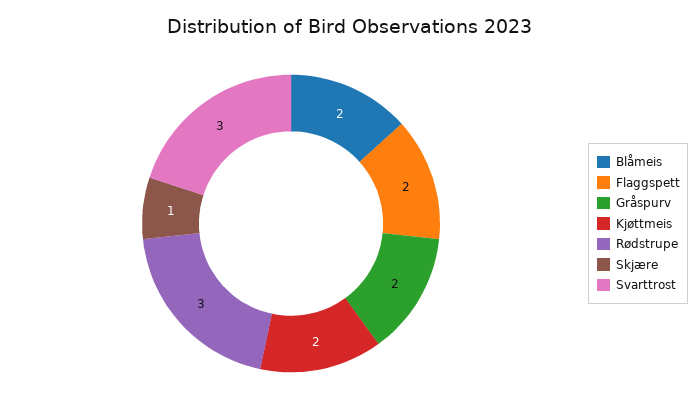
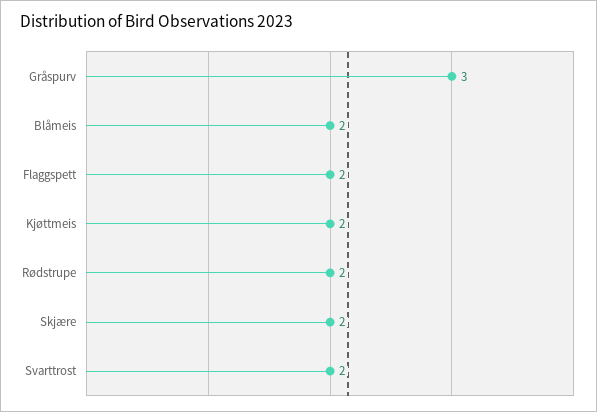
  {
    "Blåmeis": 2,
    "Flaggspett": 2,
-   "Gråspurv": 2,
+   "Gråspurv": 3,
    "Kjøttmeis": 2,
-   "Rødstrupe": 3,
+   "Rødstrupe": 2,
-   "Skjære": 1,
+   "Skjære": 2,
-   "Svarttrost": 3
+   "Svarttrost": 2
  }

